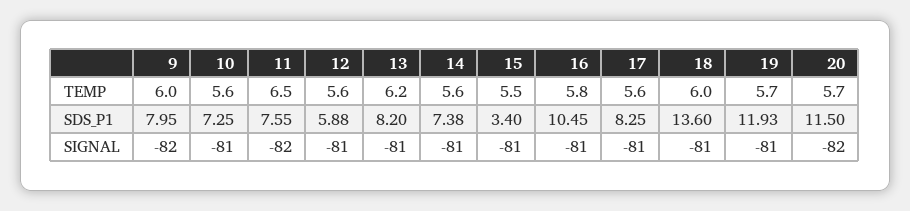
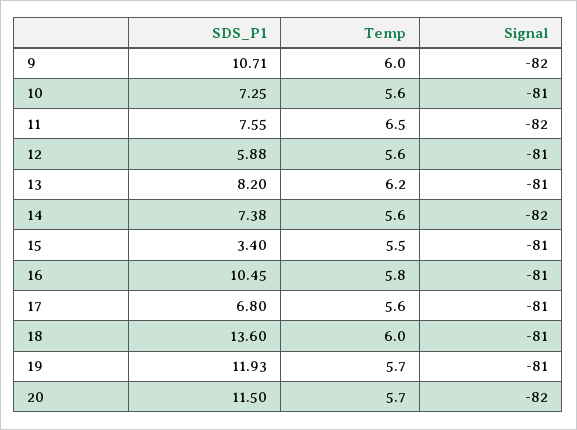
  {
    "9": {
      "TEMP": 6,
-     "SDS_P1": 7.95,
+     "SDS_P1": 10.71,
      "SIGNAL": -82
    },
    "10": {
      "TEMP": 5.6,
      "SDS_P1": 7.25,
      "SIGNAL": -81
    },
    "11": {
      "TEMP": 6.5,
      "SDS_P1": 7.55,
      "SIGNAL": -82
    },
    "12": {
      "TEMP": 5.6,
      "SDS_P1": 5.88,
      "SIGNAL": -81
    },
    "13": {
      "TEMP": 6.2,
      "SDS_P1": 8.2,
      "SIGNAL": -81
    },
    "14": {
      "TEMP": 5.6,
      "SDS_P1": 7.38,
-     "SIGNAL": -81
+     "SIGNAL": -82
    },
    "15": {
      "TEMP": 5.5,
      "SDS_P1": 3.4,
      "SIGNAL": -81
    },
    "16": {
      "TEMP": 5.8,
      "SDS_P1": 10.45,
      "SIGNAL": -81
    },
    "17": {
      "TEMP": 5.6,
-     "SDS_P1": 8.25,
+     "SDS_P1": 6.8,
      "SIGNAL": -81
    },
    "18": {
      "TEMP": 6,
      "SDS_P1": 13.6,
      "SIGNAL": -81
    },
    "19": {
      "TEMP": 5.7,
      "SDS_P1": 11.93,
      "SIGNAL": -81
    },
    "20": {
      "TEMP": 5.7,
      "SDS_P1": 11.5,
      "SIGNAL": -82
    }
  }

